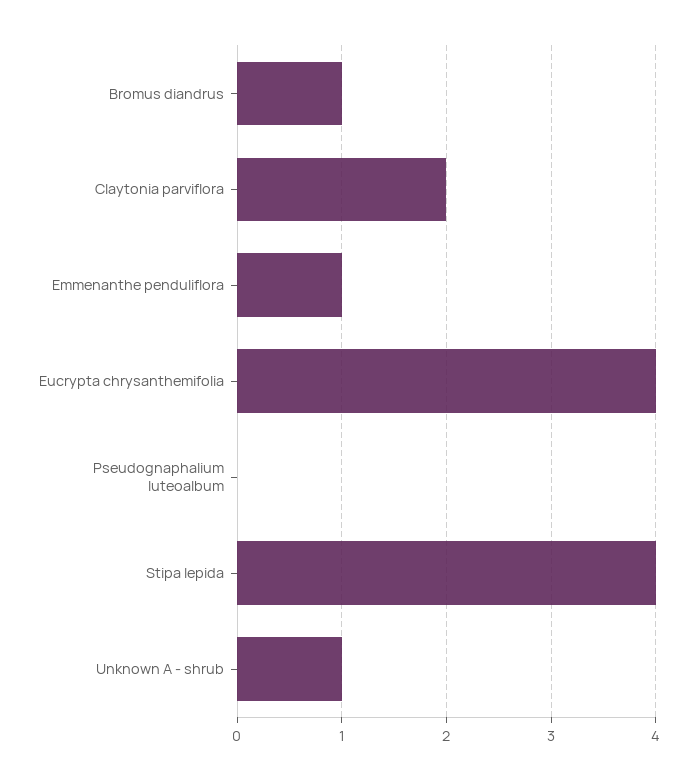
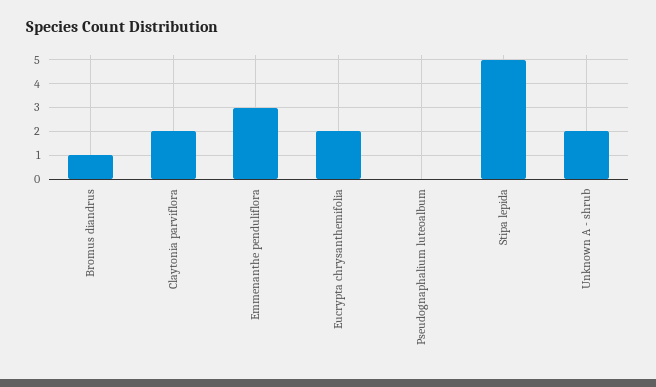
  {
    "Bromus diandrus": 1,
    "Claytonia parviflora": 2,
-   "Emmenanthe penduliflora": 1,
+   "Emmenanthe penduliflora": 3,
-   "Eucrypta chrysanthemifolia": 4,
+   "Eucrypta chrysanthemifolia": 2,
    "Pseudognaphalium luteoalbum": 0,
-   "Stipa lepida": 4,
+   "Stipa lepida": 5,
-   "Unknown A - shrub": 1
+   "Unknown A - shrub": 2
  }

